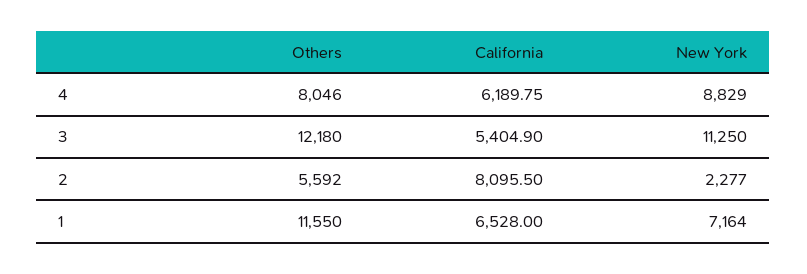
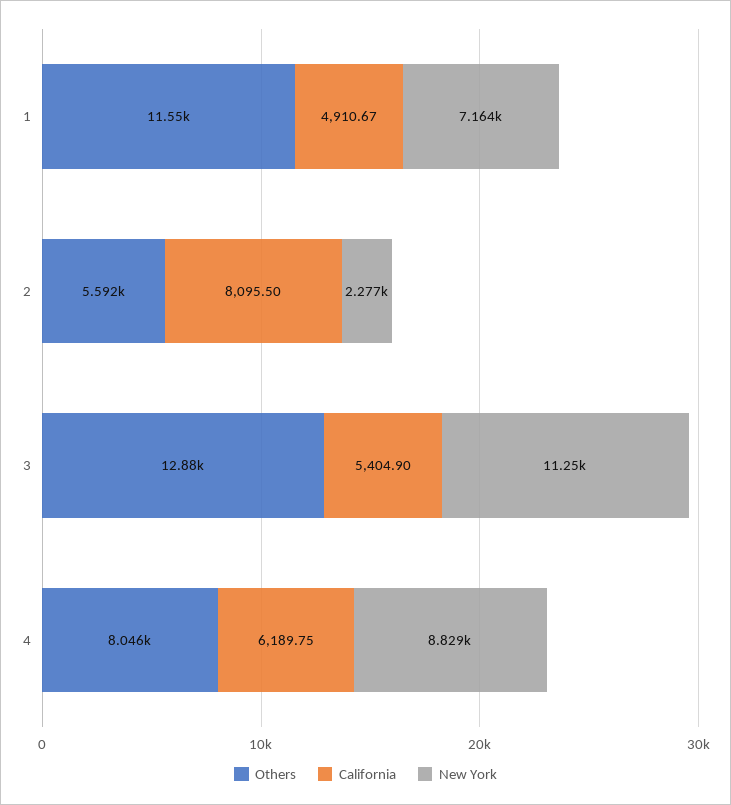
  {
    "Others": {
      "4": 8046,
-     "3": 12180,
+     "3": 12880,
      "2": 5592,
      "1": 11550
    },
    "California": {
      "4": 6189.75,
      "3": 5404.9,
      "2": 8095.5,
-     "1": 6528
+     "1": 4910.67
    },
    "New York": {
      "4": 8829,
      "3": 11250,
      "2": 2277,
      "1": 7164
    }
  }

